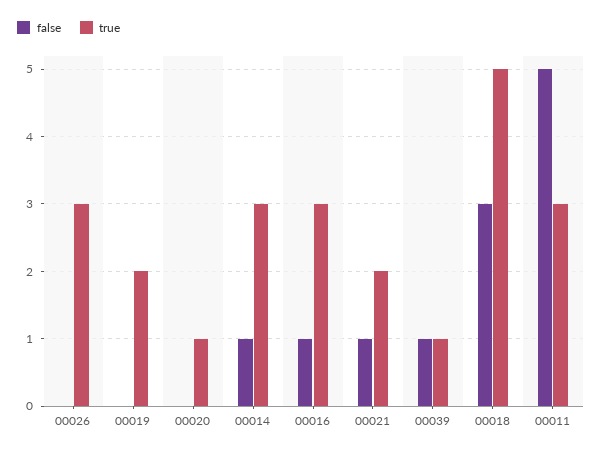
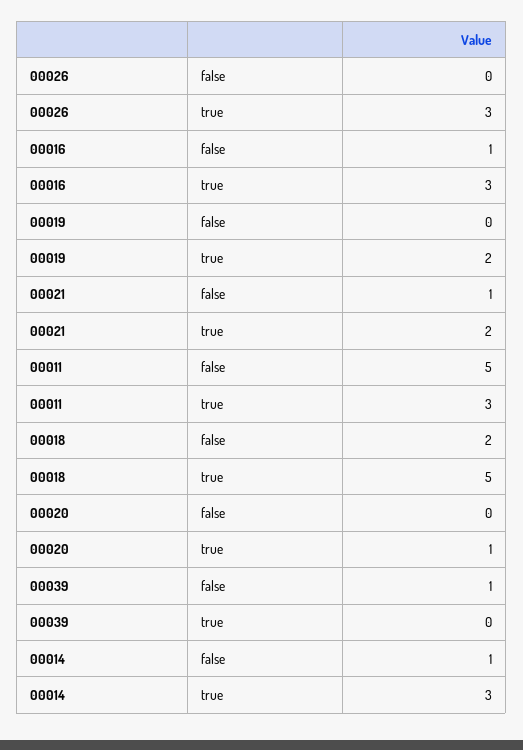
  {
    "false": {
      "00026": 0,
      "00019": 0,
      "00020": 0,
      "00014": 1,
      "00016": 1,
      "00021": 1,
      "00039": 1,
-     "00018": 3,
+     "00018": 2,
      "00011": 5
    },
    "true": {
      "00026": 3,
      "00019": 2,
      "00020": 1,
      "00014": 3,
      "00016": 3,
      "00021": 2,
-     "00039": 1,
+     "00039": 0,
      "00018": 5,
      "00011": 3
    }
  }

